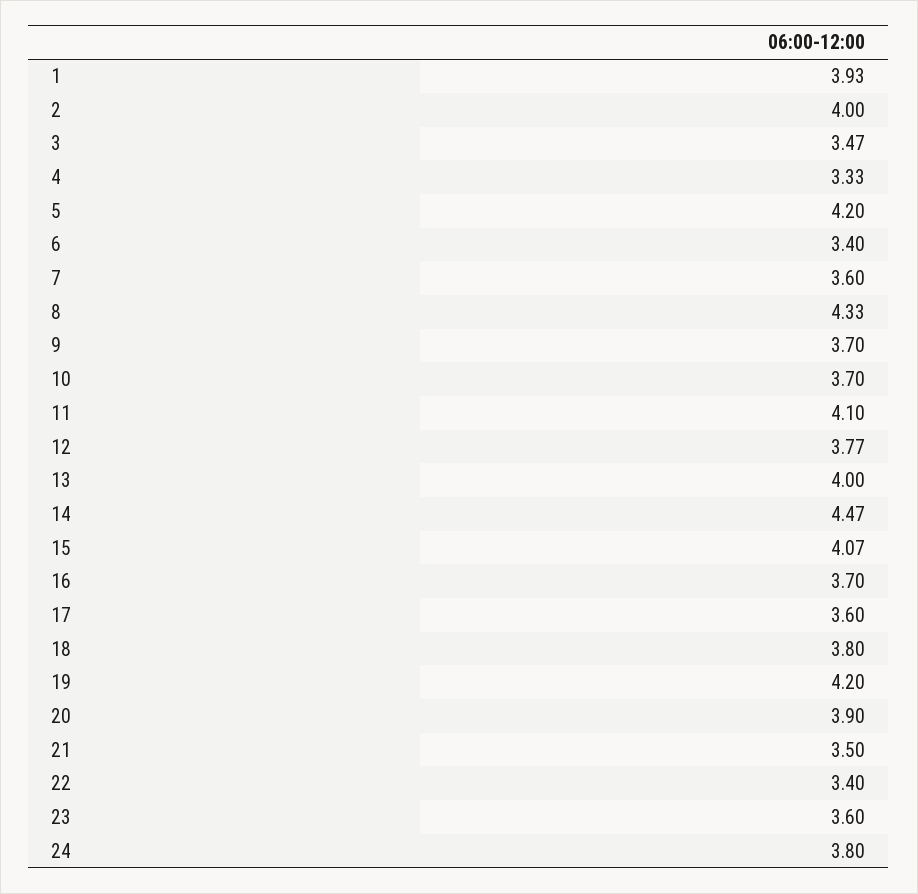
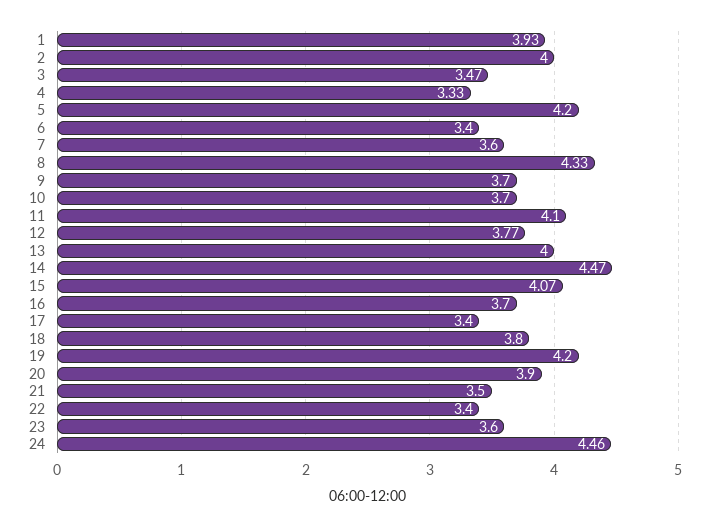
  {
    "1": 3.93,
    "2": 4,
    "3": 3.47,
    "4": 3.33,
    "5": 4.2,
    "6": 3.4,
    "7": 3.6,
    "8": 4.33,
    "9": 3.7,
    "10": 3.7,
    "11": 4.1,
    "12": 3.77,
    "13": 4,
    "14": 4.47,
    "15": 4.07,
    "16": 3.7,
-   "17": 3.6,
+   "17": 3.4,
    "18": 3.8,
    "19": 4.2,
    "20": 3.9,
    "21": 3.5,
    "22": 3.4,
    "23": 3.6,
-   "24": 3.8
+   "24": 4.46
  }

